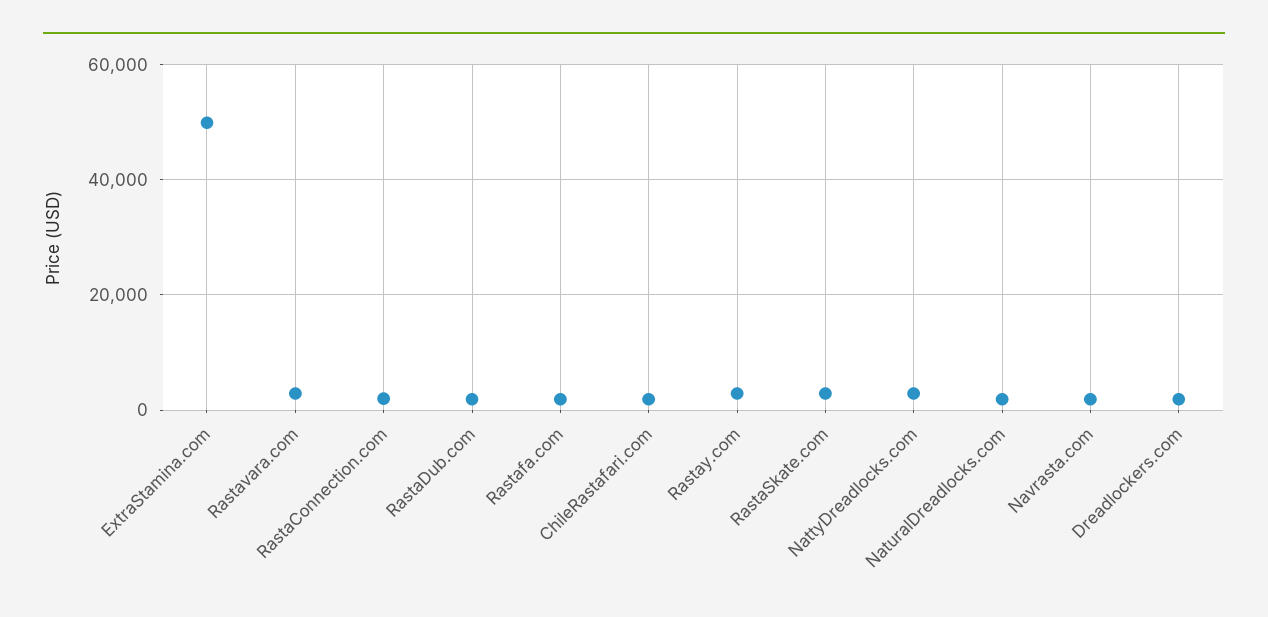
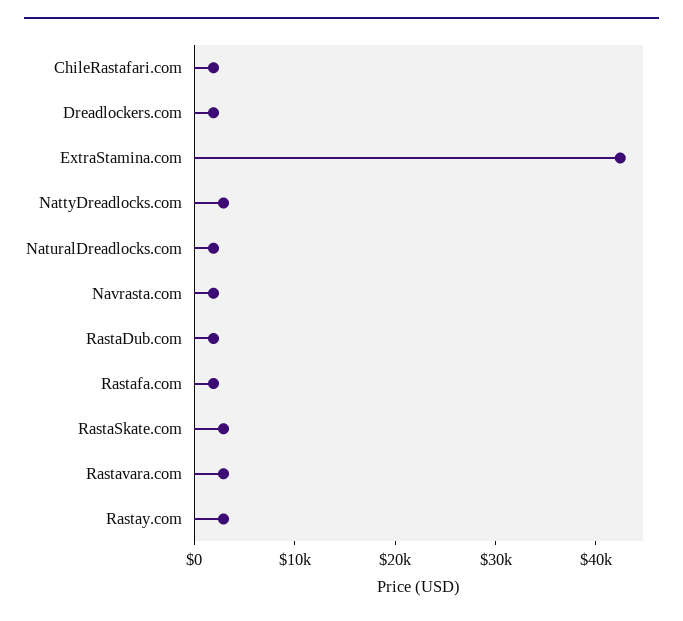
  {
-   "ExtraStamina.com": 50000,
+   "ExtraStamina.com": 42000,
    "Rastavara.com": 2000,
-   "RastaConnection.com": 2000,
    "RastaDub.com": 2000,
    "Rastafa.com": 2000,
    "ChileRastafari.com": 2000,
    "Rastay.com": 2000,
    "RastaSkate.com": 2000,
    "NattyDreadlocks.com": 2000,
    "NaturalDreadlocks.com": 2000,
    "Navrasta.com": 2000,
    "Dreadlockers.com": 2000
  }

